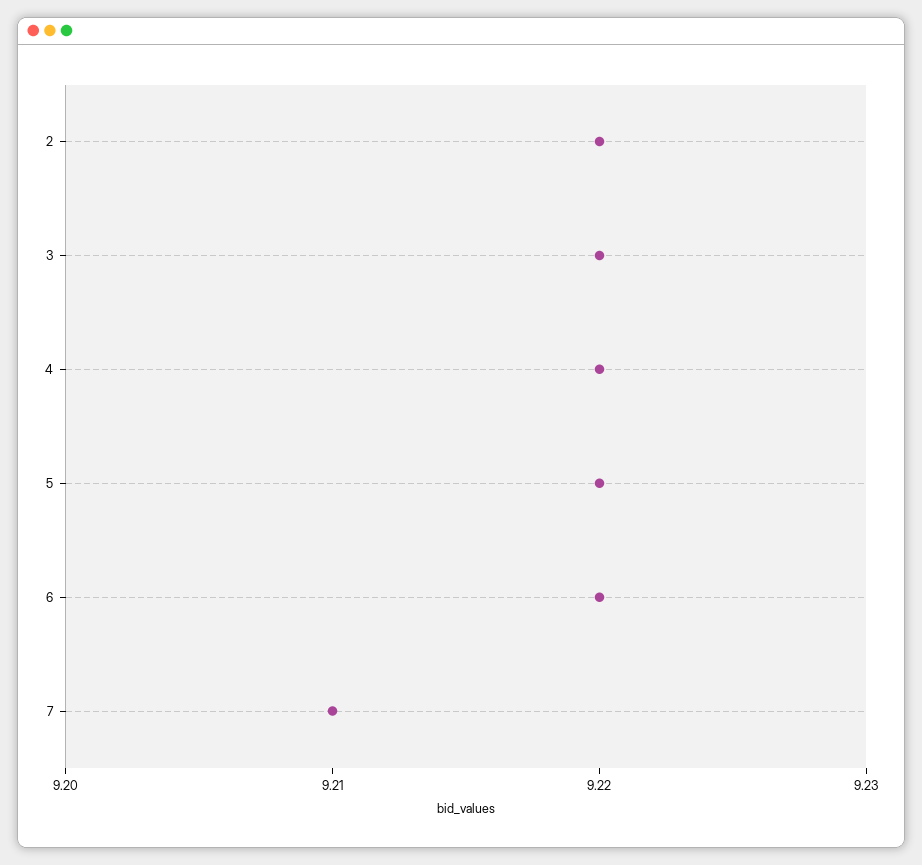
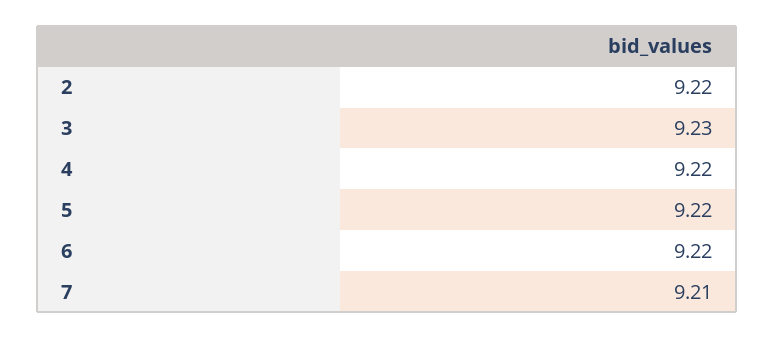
  {
    "2": 9.22,
-   "3": 9.22,
+   "3": 9.23,
    "4": 9.22,
    "5": 9.22,
    "6": 9.22,
    "7": 9.21
  }

